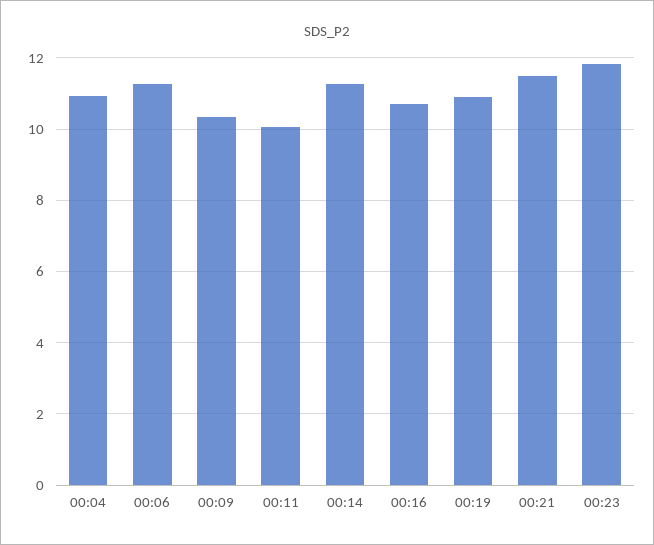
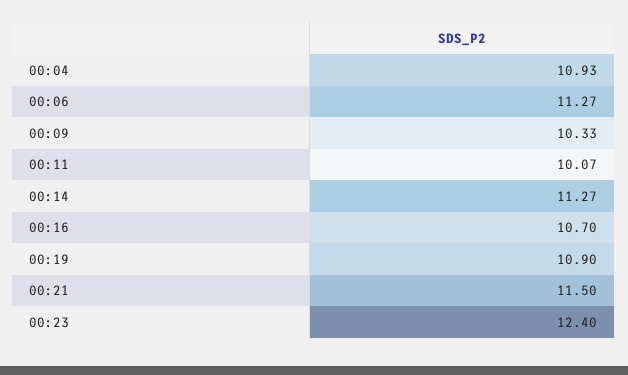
  {
    "00:04": 10.93,
    "00:06": 11.27,
    "00:09": 10.33,
    "00:11": 10.07,
    "00:14": 11.27,
    "00:16": 10.7,
    "00:19": 10.9,
    "00:21": 11.5,
-   "00:23": 11.8
+   "00:23": 12.4
  }

